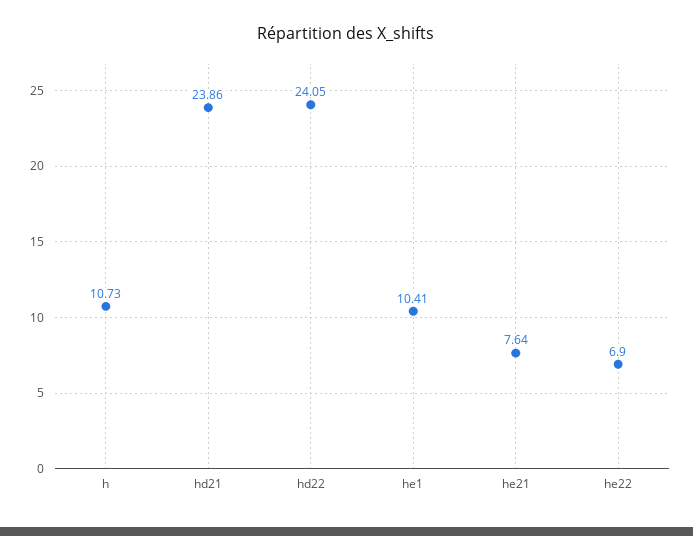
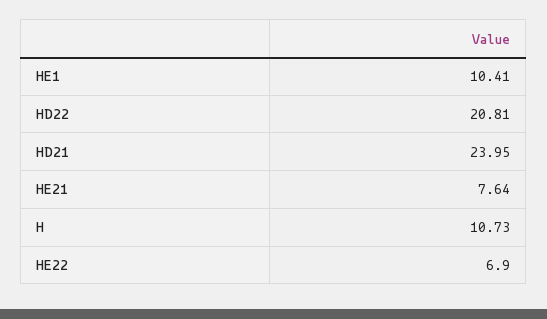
  {
    "h": 10.73,
-   "hd21": 23.86,
+   "hd21": 23.95,
-   "hd22": 24.05,
+   "hd22": 20.81,
    "he1": 10.41,
    "he21": 7.64,
    "he22": 6.9
  }

